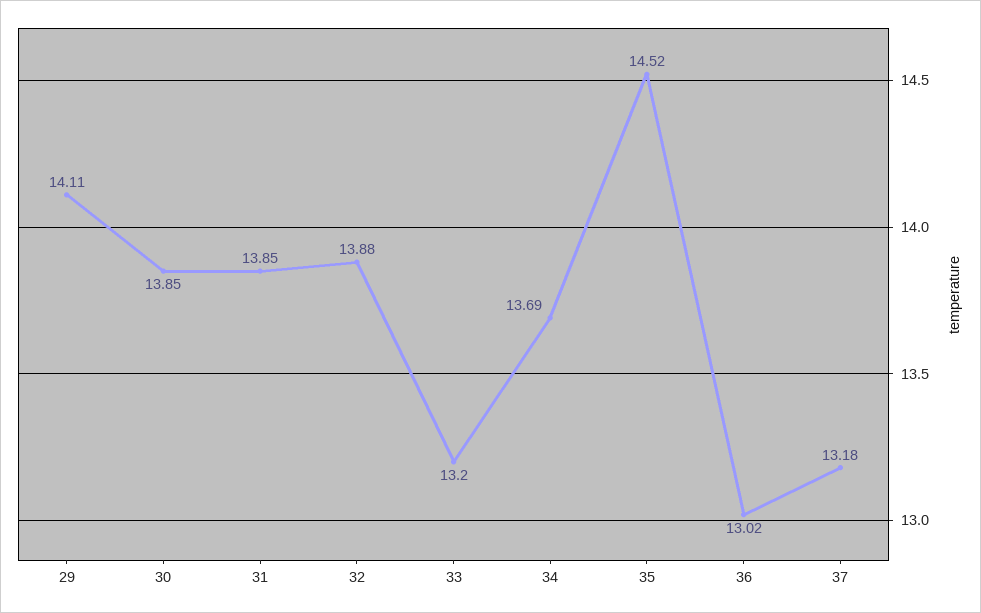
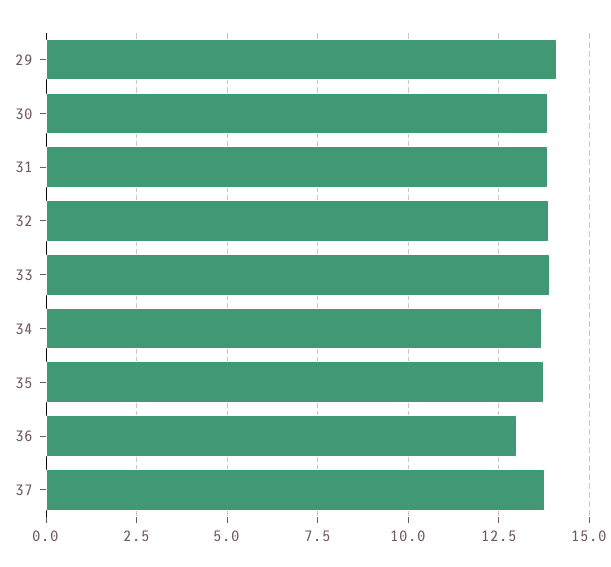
  {
    "29": 14.11,
    "30": 13.85,
    "31": 13.85,
    "32": 13.88,
-   "33": 13.2,
+   "33": 14,
    "34": 13.69,
-   "35": 14.52,
+   "35": 13.75,
    "36": 13.02,
-   "37": 13.18
+   "37": 13.75
  }

